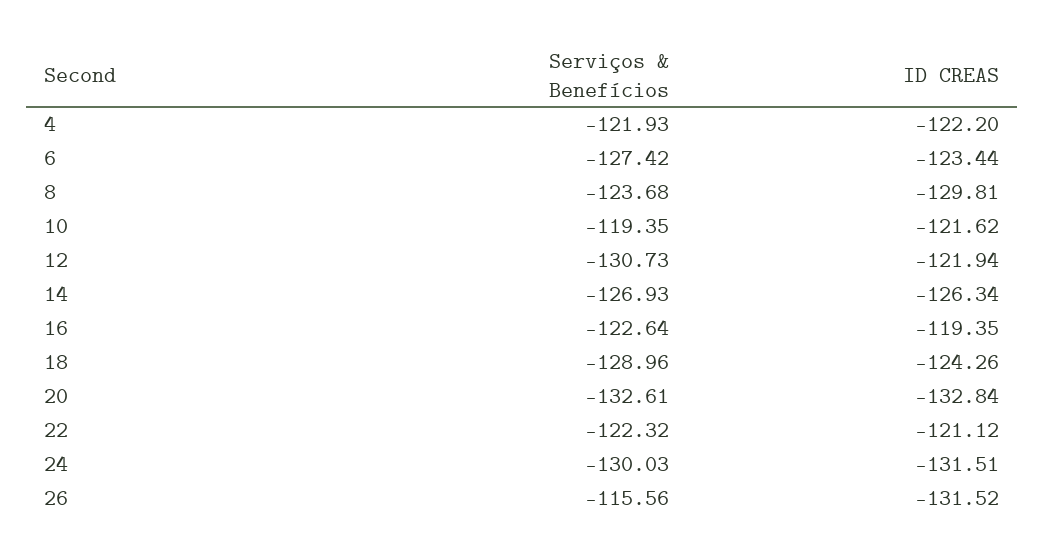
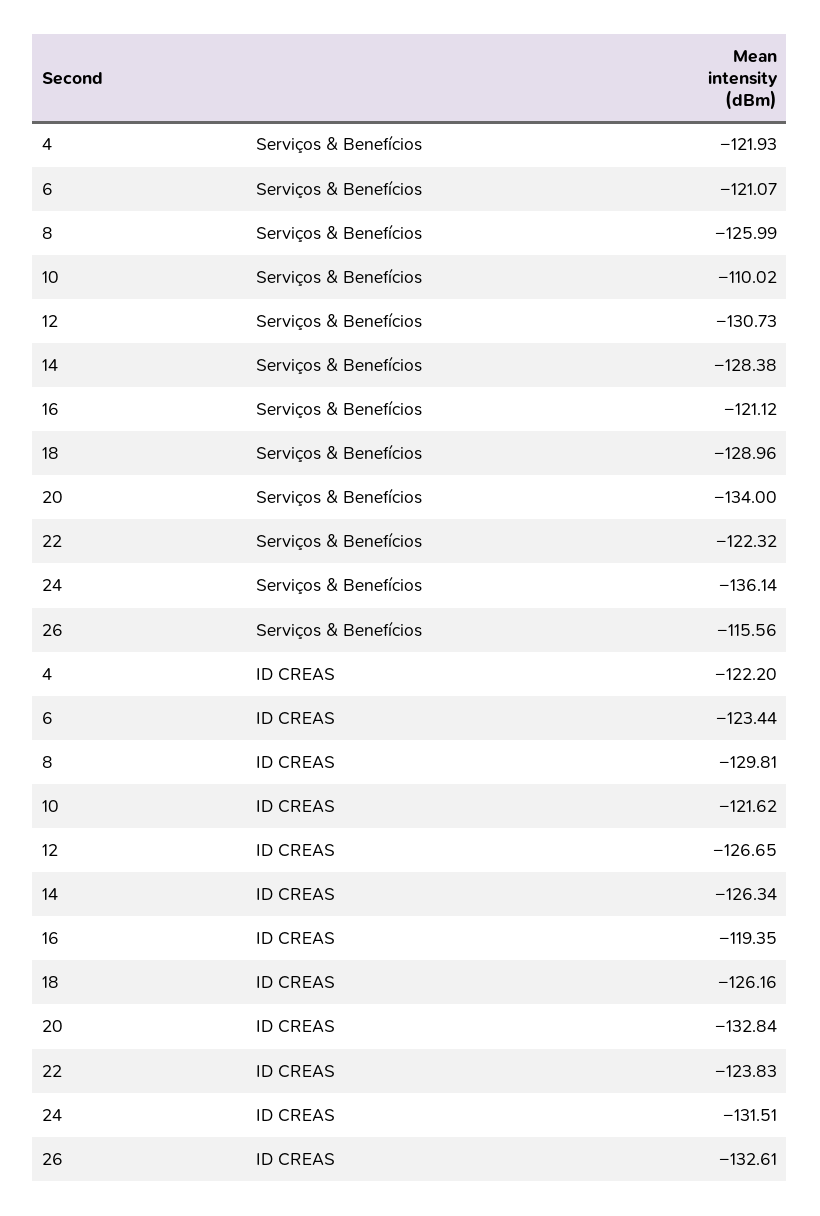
  {
    "Serviços & Benefícios": {
      "4": -121.93,
-     "6": -127.42,
+     "6": -121.07,
-     "8": -123.68,
+     "8": -125.99,
-     "10": -119.35,
+     "10": -110.02,
      "12": -130.73,
-     "14": -126.93,
+     "14": -128.38,
-     "16": -122.64,
+     "16": -121.12,
      "18": -128.96,
-     "20": -132.61,
+     "20": -134,
      "22": -122.32,
-     "24": -130.03,
+     "24": -136.14,
      "26": -115.56
    },
    "ID CREAS": {
      "4": -122.2,
      "6": -123.44,
      "8": -129.81,
      "10": -121.62,
-     "12": -121.94,
+     "12": -126.65,
      "14": -126.34,
      "16": -119.35,
-     "18": -124.26,
+     "18": -126.16,
      "20": -132.84,
-     "22": -121.12,
+     "22": -123.83,
      "24": -131.51,
-     "26": -131.52
+     "26": -132.61
    }
  }

